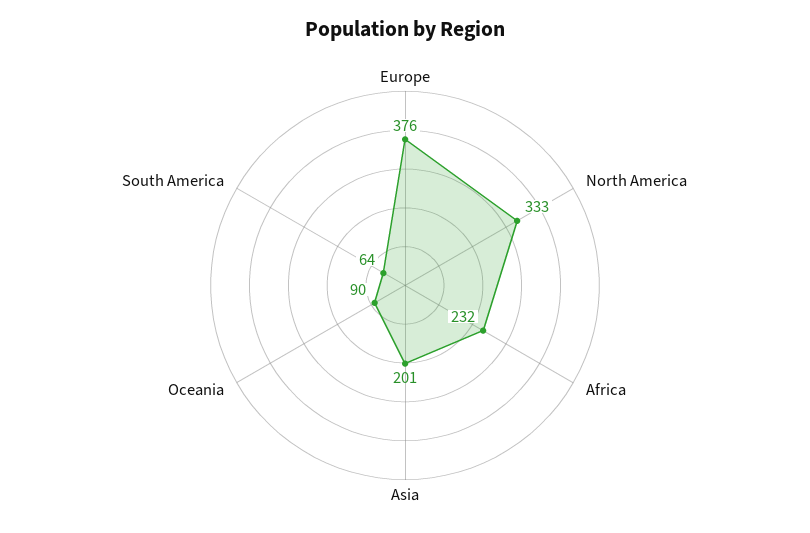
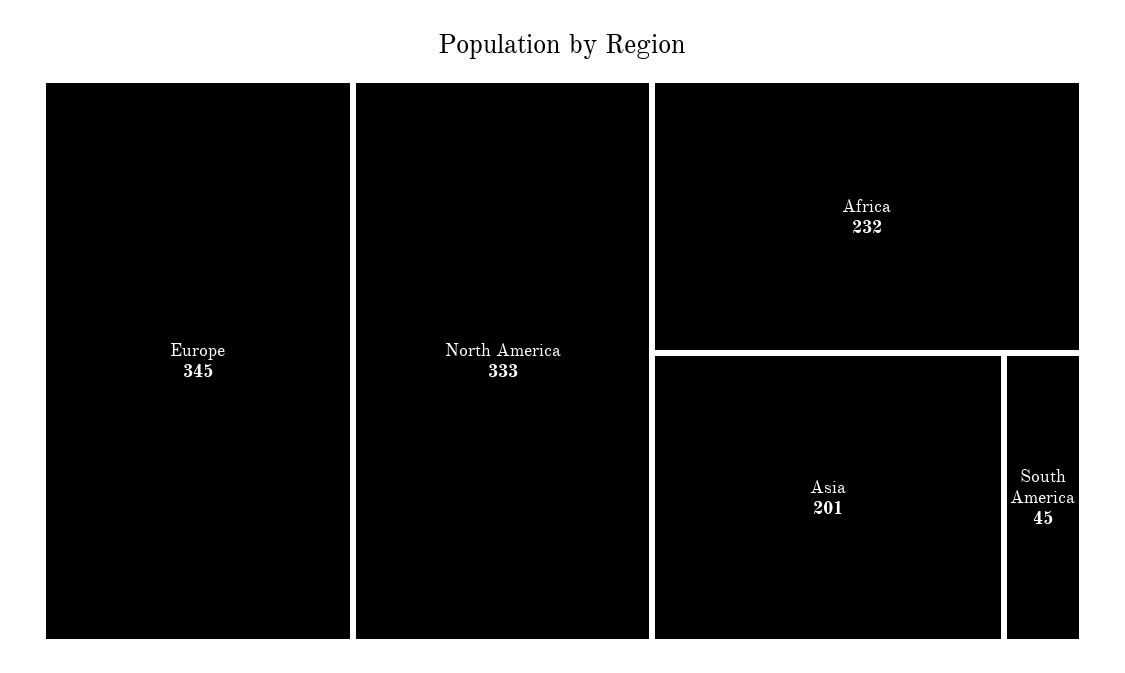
  {
-   "Europe": 376,
+   "Europe": 345,
    "North America": 333,
    "Africa": 232,
    "Asia": 201,
-   "Oceania": 90,
-   "South America": 64
+   "South America": 45
  }

